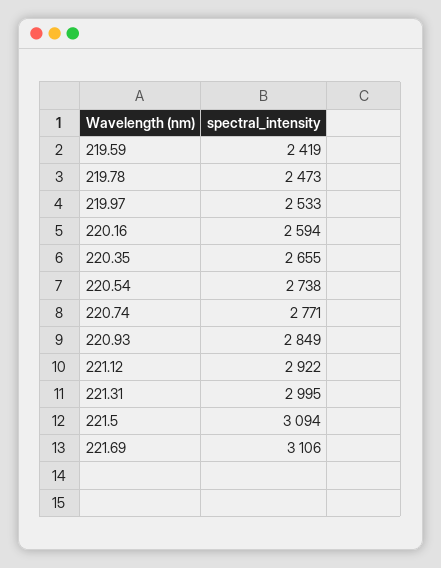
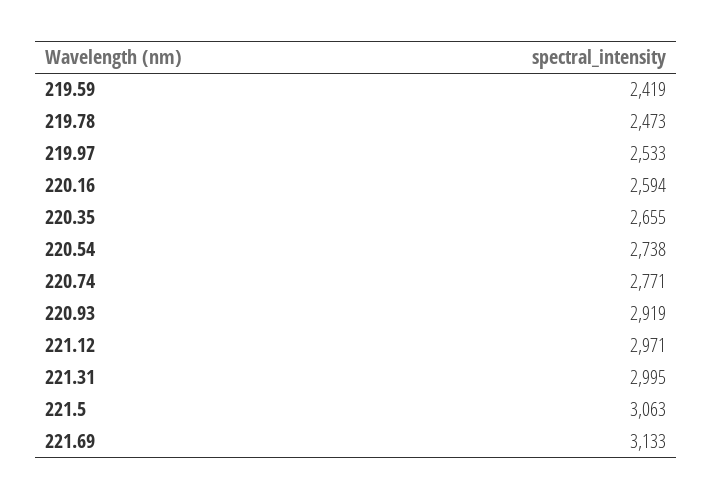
  {
    "219.59": 2419,
    "219.78": 2473,
    "219.97": 2533,
    "220.16": 2594,
    "220.35": 2655,
    "220.54": 2738,
    "220.74": 2771,
-   "220.93": 2849,
+   "220.93": 2919,
-   "221.12": 2922,
+   "221.12": 2971,
    "221.31": 2995,
-   "221.5": 3094,
+   "221.5": 3063,
-   "221.69": 3106
+   "221.69": 3133
  }

